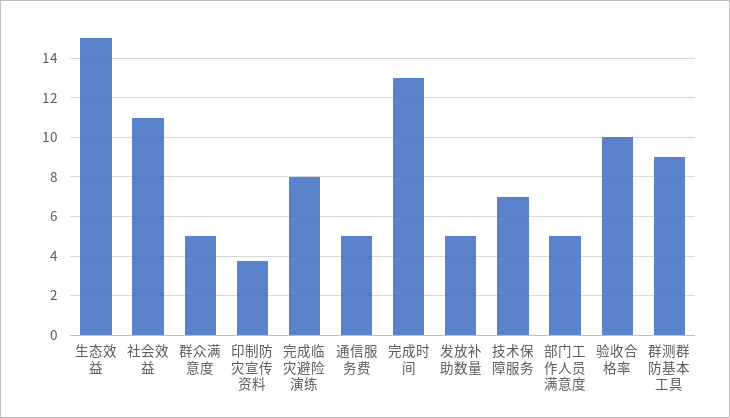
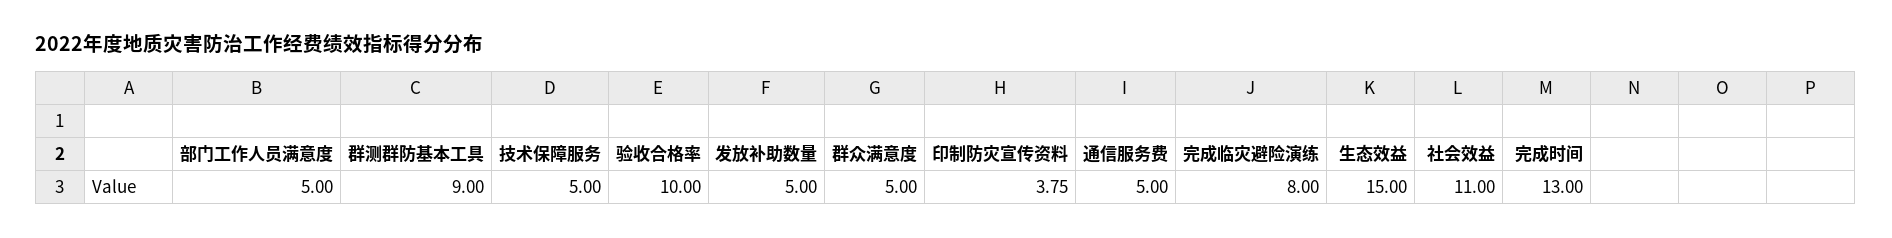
  {
    "生态效益": 15,
    "社会效益": 11,
    "群众满意度": 5,
    "印制防灾宣传资料": 3.75,
    "完成临灾避险演练": 8,
    "通信服务费": 5,
    "完成时间": 13,
    "发放补助数量": 5,
-   "技术保障服务": 7,
+   "技术保障服务": 5,
    "部门工作人员满意度": 5,
    "验收合格率": 10,
    "群测群防基本工具": 9
  }

